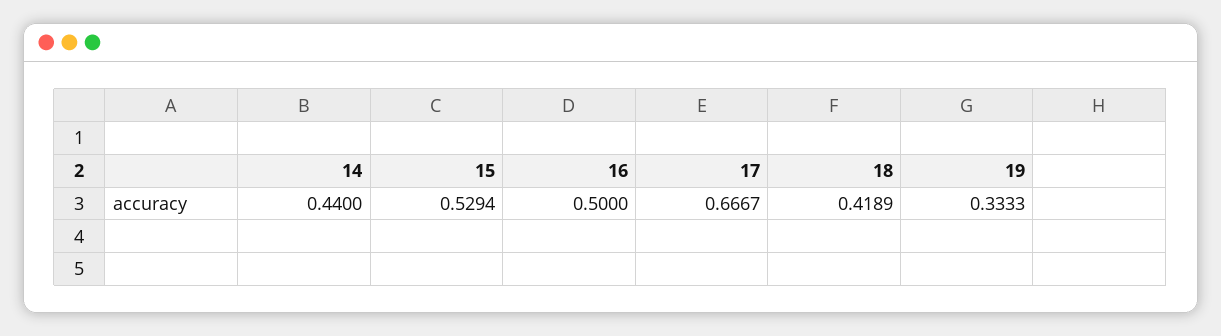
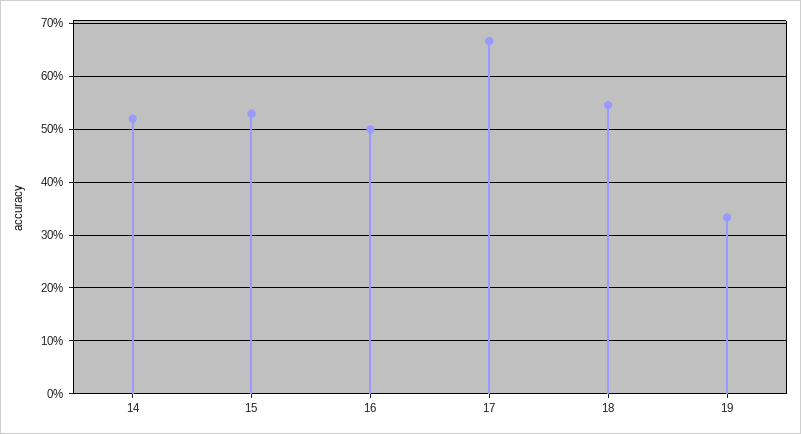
  {
-   "14": 0.44,
+   "14": 0.52,
    "15": 0.5294,
    "16": 0.5,
    "17": 0.6667,
-   "18": 0.4189,
+   "18": 0.54,
    "19": 0.3333
  }

